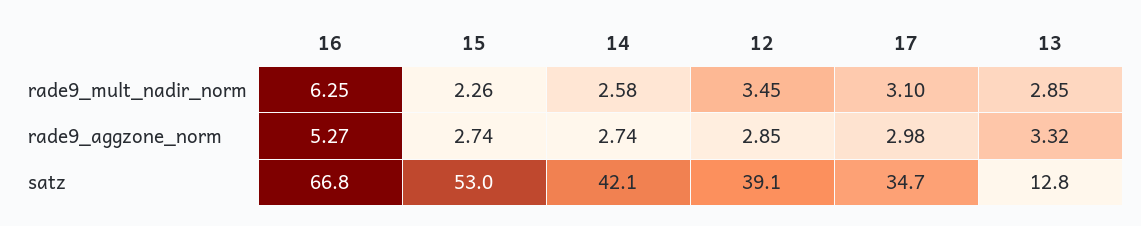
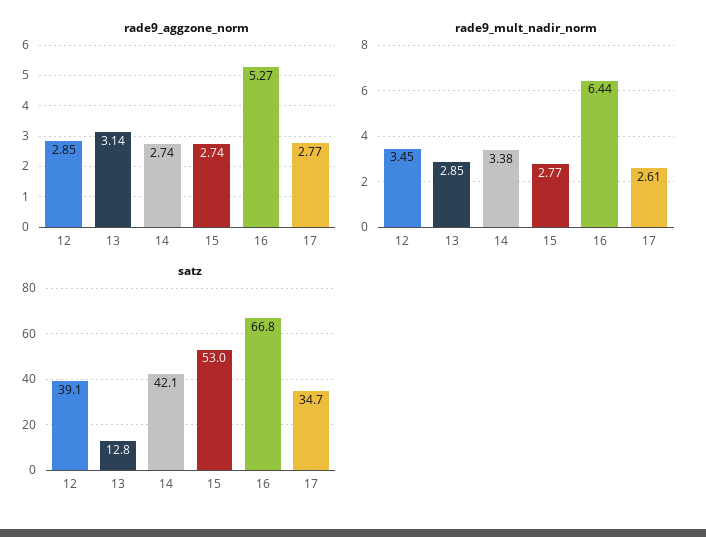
  {
    "rade9_mult_nadir_norm": {
-     "16": 6.25,
+     "16": 6.44,
-     "15": 2.26,
+     "15": 2.77,
-     "14": 2.58,
+     "14": 3.38,
      "12": 3.45,
-     "17": 3.1,
+     "17": 2.61,
      "13": 2.85
    },
    "rade9_aggzone_norm": {
      "16": 5.27,
      "15": 2.74,
      "14": 2.74,
      "12": 2.85,
-     "17": 2.98,
+     "17": 2.77,
-     "13": 3.32
+     "13": 3.14
    },
    "satz": {
      "16": 66.8,
      "15": 53,
      "14": 42.1,
      "12": 39.1,
      "17": 34.7,
      "13": 12.8
    }
  }

